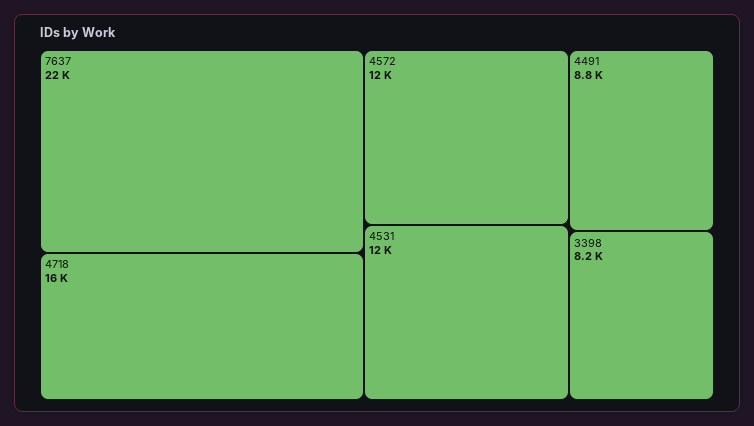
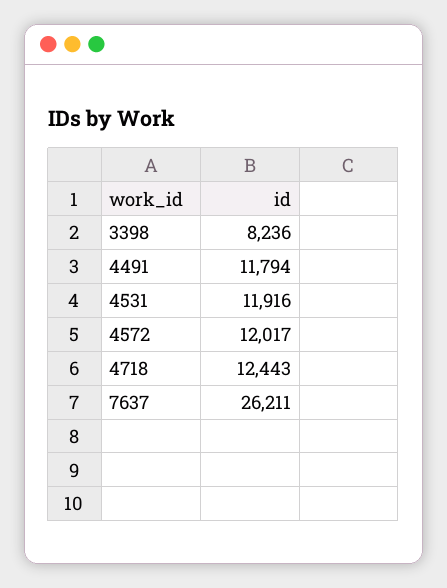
  {
-   "7637": 22000,
+   "7637": 26211,
-   "4718": 16000,
+   "4718": 12443,
    "4572": 12017,
    "4531": 11916,
-   "4491": 8800,
+   "4491": 11794,
    "3398": 8236
  }

